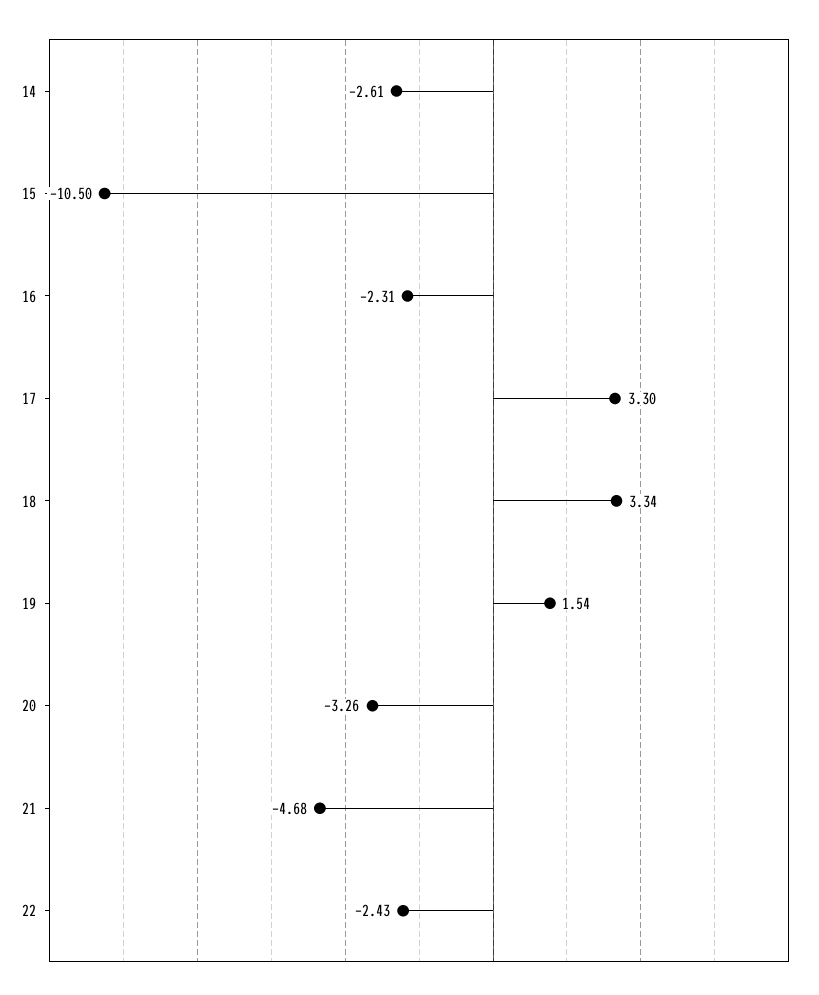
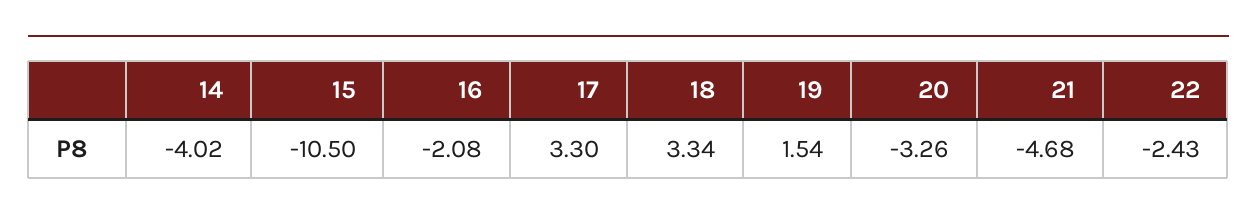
  {
-   "14": -2.61,
+   "14": -4.02,
    "15": -10.5,
-   "16": -2.31,
+   "16": -2.08,
    "17": 3.3,
    "18": 3.34,
    "19": 1.54,
    "20": -3.26,
    "21": -4.68,
    "22": -2.43
  }

